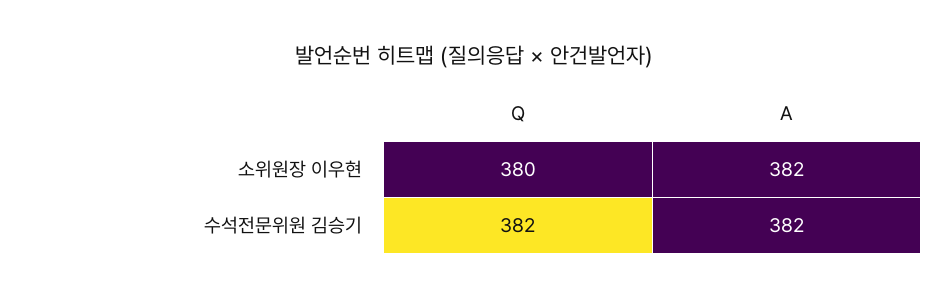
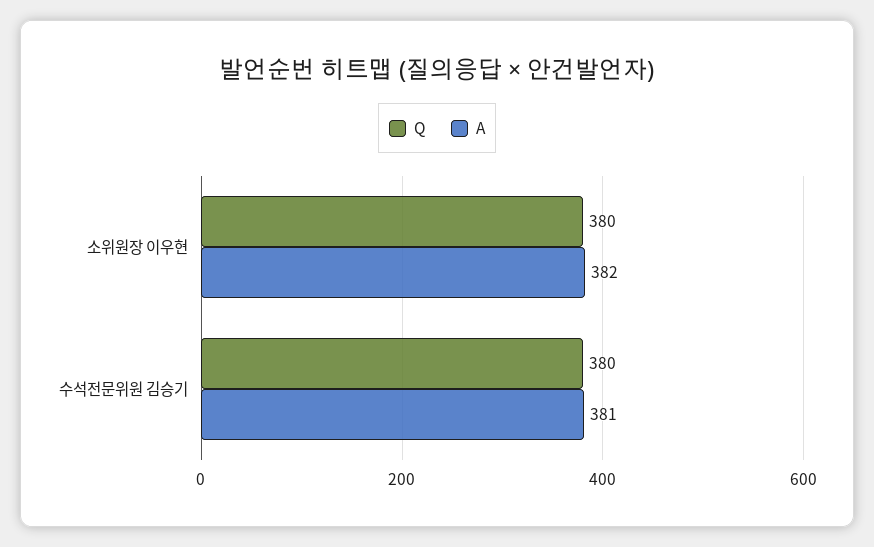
  {
    "Q": {
      "소위원장 이우현": 380,
-     "수석전문위원 김승기": 382
+     "수석전문위원 김승기": 380
    },
    "A": {
      "소위원장 이우현": 382,
-     "수석전문위원 김승기": 382
+     "수석전문위원 김승기": 381
    }
  }

